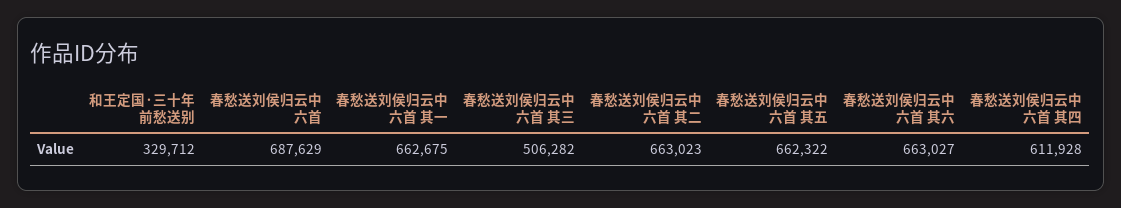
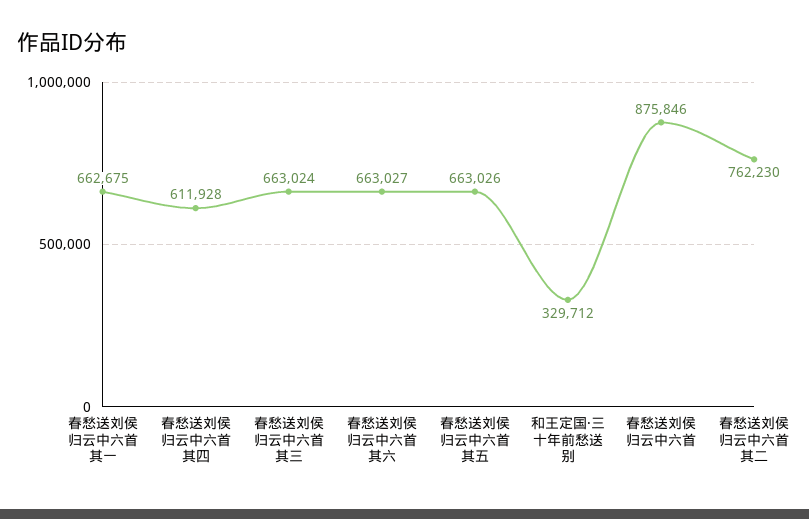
  {
    "和王定国·三十年前愁送别": 329712,
-   "春愁送刘侯归云中六首": 687629,
+   "春愁送刘侯归云中六首": 875846,
    "春愁送刘侯归云中六首 其一": 662675,
-   "春愁送刘侯归云中六首 其三": 506282,
+   "春愁送刘侯归云中六首 其三": 663024,
-   "春愁送刘侯归云中六首 其二": 663023,
+   "春愁送刘侯归云中六首 其二": 762230,
-   "春愁送刘侯归云中六首 其五": 662322,
+   "春愁送刘侯归云中六首 其五": 663026,
    "春愁送刘侯归云中六首 其六": 663027,
    "春愁送刘侯归云中六首 其四": 611928
  }

